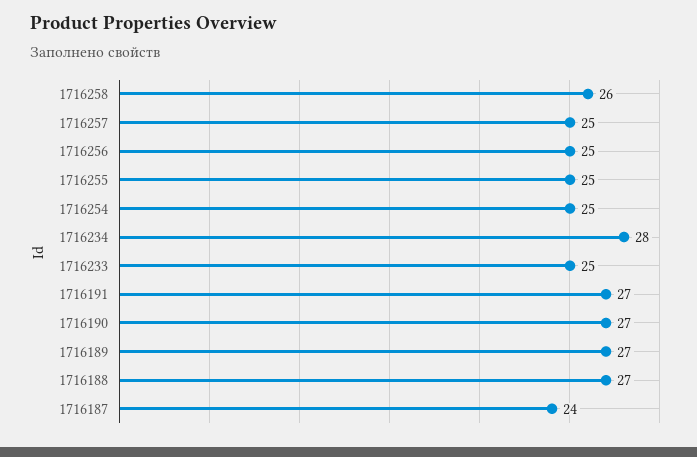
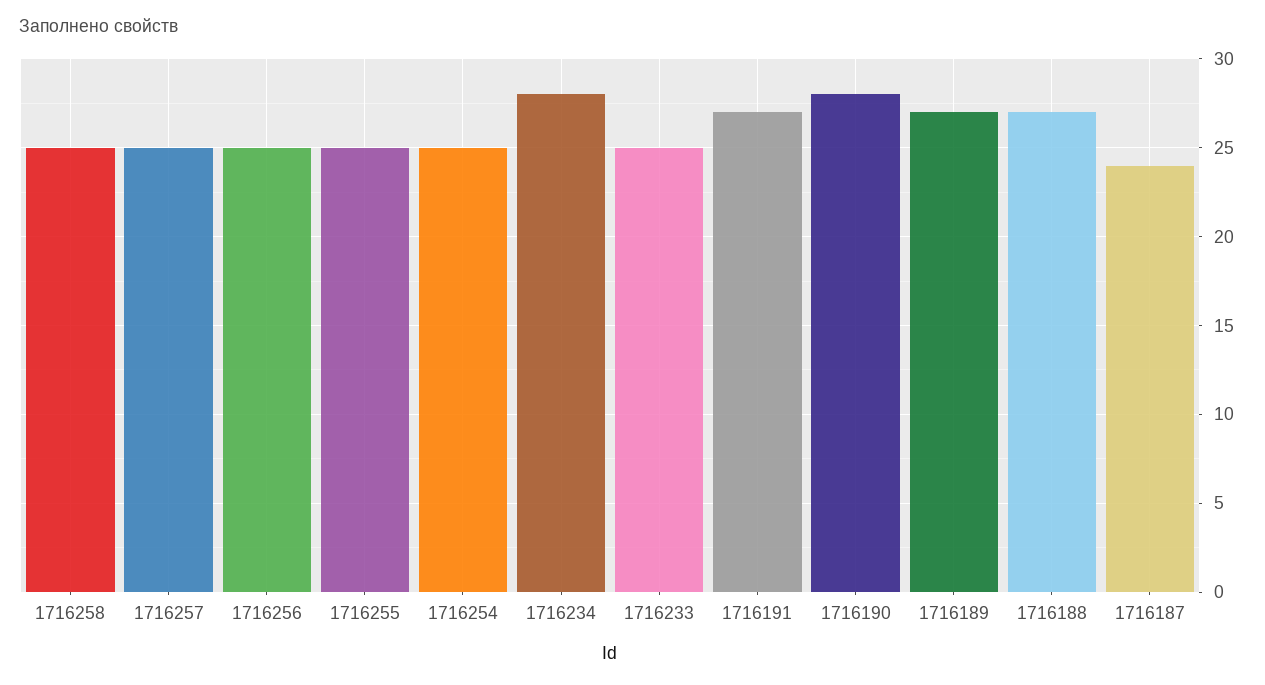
  {
-   "1716258": 26,
+   "1716258": 25,
    "1716257": 25,
    "1716256": 25,
    "1716255": 25,
    "1716254": 25,
    "1716234": 28,
    "1716233": 25,
    "1716191": 27,
-   "1716190": 27,
+   "1716190": 28,
    "1716189": 27,
    "1716188": 27,
    "1716187": 24
  }

